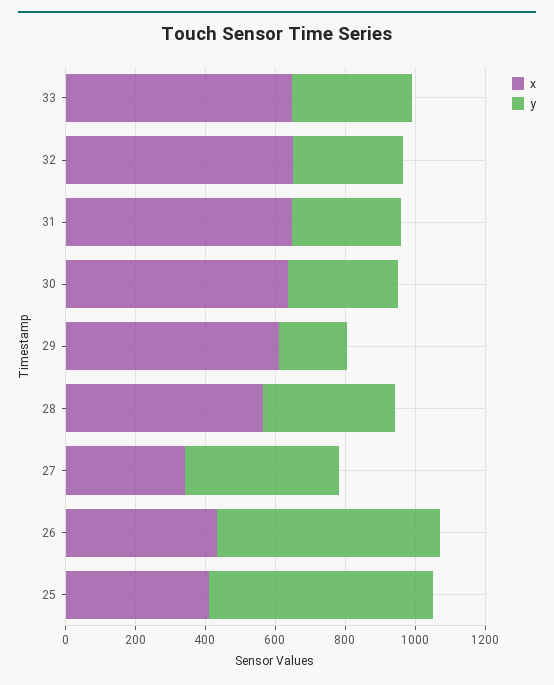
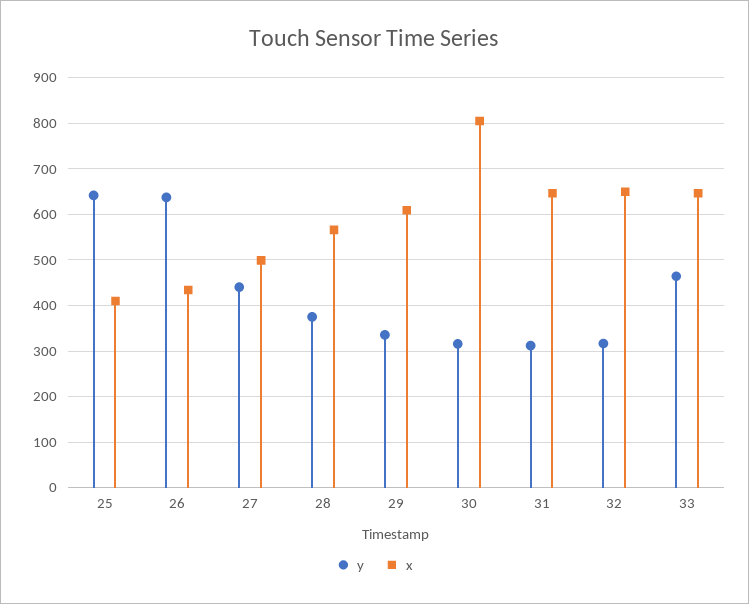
  {
    "x": {
      "33": 640,
      "32": 640,
      "31": 640,
-     "30": 650,
+     "30": 800,
      "29": 600,
      "28": 560,
-     "27": 350,
+     "27": 500,
      "26": 440,
      "25": 400
    },
    "y": {
-     "33": 350,
+     "33": 460,
      "32": 320,
      "31": 320,
      "30": 320,
-     "29": 200,
+     "29": 340,
      "28": 380,
      "27": 440,
      "26": 640,
      "25": 640
    }
  }

